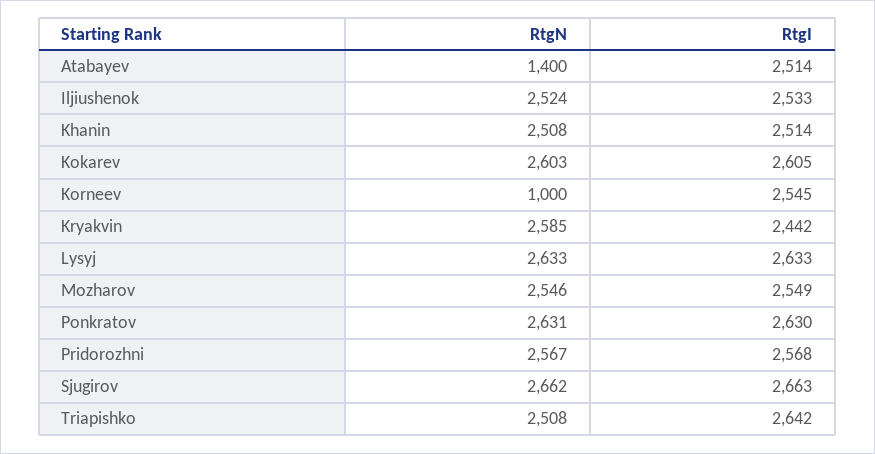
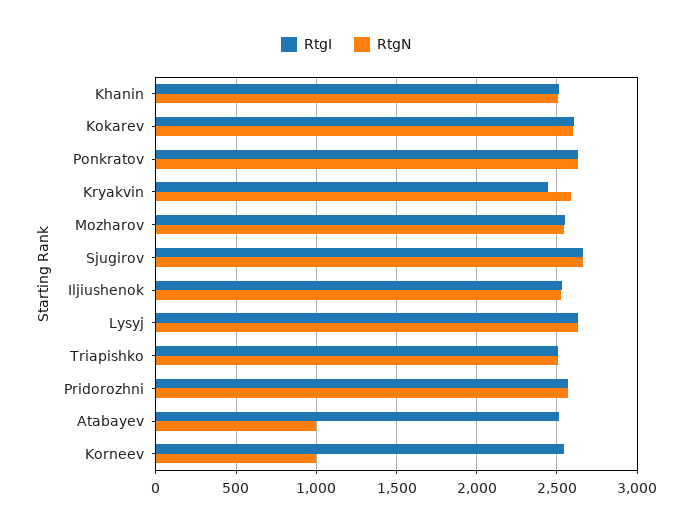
  {
    "RtgN": {
-     "Atabayev": 1400,
+     "Atabayev": 1000,
      "Iljiushenok": 2524,
      "Khanin": 2508,
      "Kokarev": 2603,
      "Korneev": 1000,
      "Kryakvin": 2585,
      "Lysyj": 2633,
      "Mozharov": 2546,
      "Ponkratov": 2631,
      "Pridorozhni": 2567,
      "Sjugirov": 2662,
      "Triapishko": 2508
    },
    "RtgI": {
      "Atabayev": 2514,
      "Iljiushenok": 2533,
      "Khanin": 2514,
      "Kokarev": 2605,
      "Korneev": 2545,
      "Kryakvin": 2442,
      "Lysyj": 2633,
      "Mozharov": 2549,
      "Ponkratov": 2630,
      "Pridorozhni": 2568,
      "Sjugirov": 2663,
-     "Triapishko": 2642
+     "Triapishko": 2500
    }
  }

